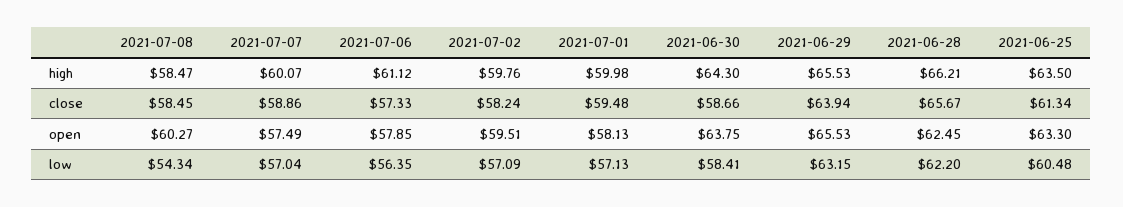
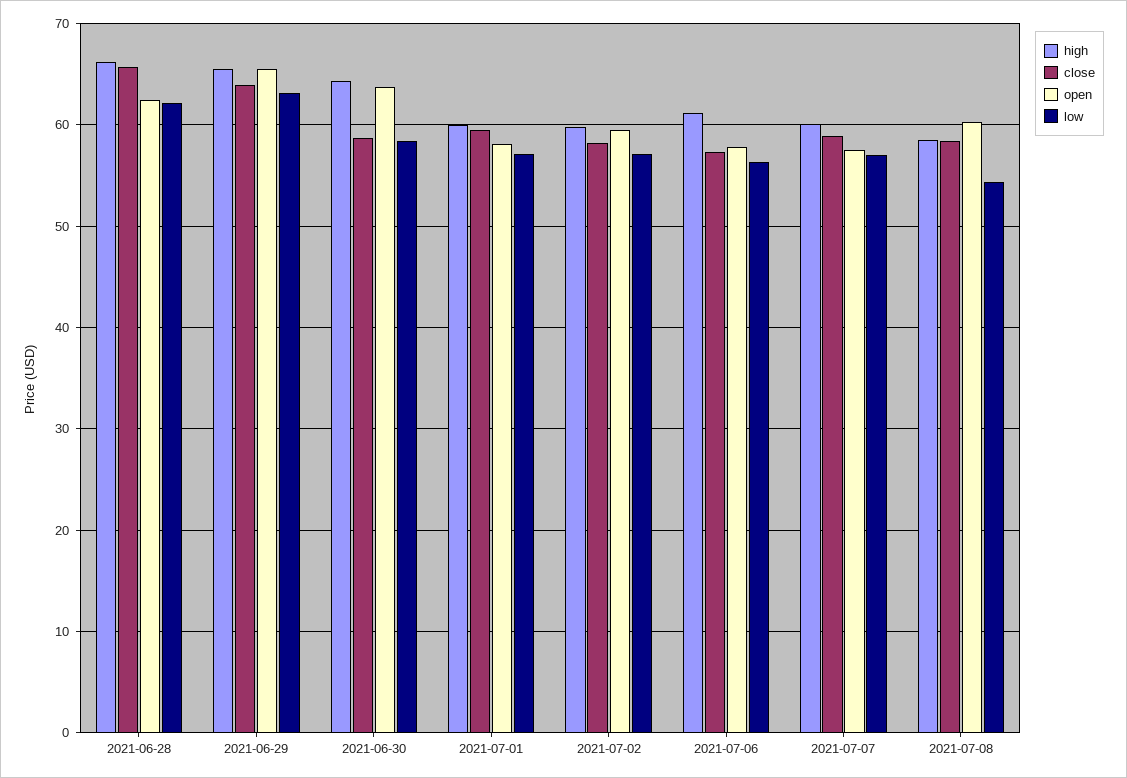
  {
    "high": {
      "2021-07-08": 58.47,
      "2021-07-07": 60.07,
      "2021-07-06": 61.12,
      "2021-07-02": 59.76,
      "2021-07-01": 59.98,
      "2021-06-30": 64.3,
      "2021-06-29": 65.53,
-     "2021-06-28": 66.21,
+     "2021-06-28": 66.21
-     "2021-06-25": 63.5
    },
    "close": {
      "2021-07-08": 58.45,
      "2021-07-07": 58.86,
      "2021-07-06": 57.33,
      "2021-07-02": 58.24,
      "2021-07-01": 59.48,
      "2021-06-30": 58.66,
      "2021-06-29": 63.94,
-     "2021-06-28": 65.67,
+     "2021-06-28": 65.67
-     "2021-06-25": 61.34
    },
    "open": {
      "2021-07-08": 60.27,
      "2021-07-07": 57.49,
      "2021-07-06": 57.85,
      "2021-07-02": 59.51,
      "2021-07-01": 58.13,
      "2021-06-30": 63.75,
      "2021-06-29": 65.53,
-     "2021-06-28": 62.45,
+     "2021-06-28": 62.45
-     "2021-06-25": 63.3
    },
    "low": {
      "2021-07-08": 54.34,
      "2021-07-07": 57.04,
      "2021-07-06": 56.35,
      "2021-07-02": 57.09,
      "2021-07-01": 57.13,
      "2021-06-30": 58.41,
      "2021-06-29": 63.15,
-     "2021-06-28": 62.2,
+     "2021-06-28": 62.2
-     "2021-06-25": 60.48
    }
  }

